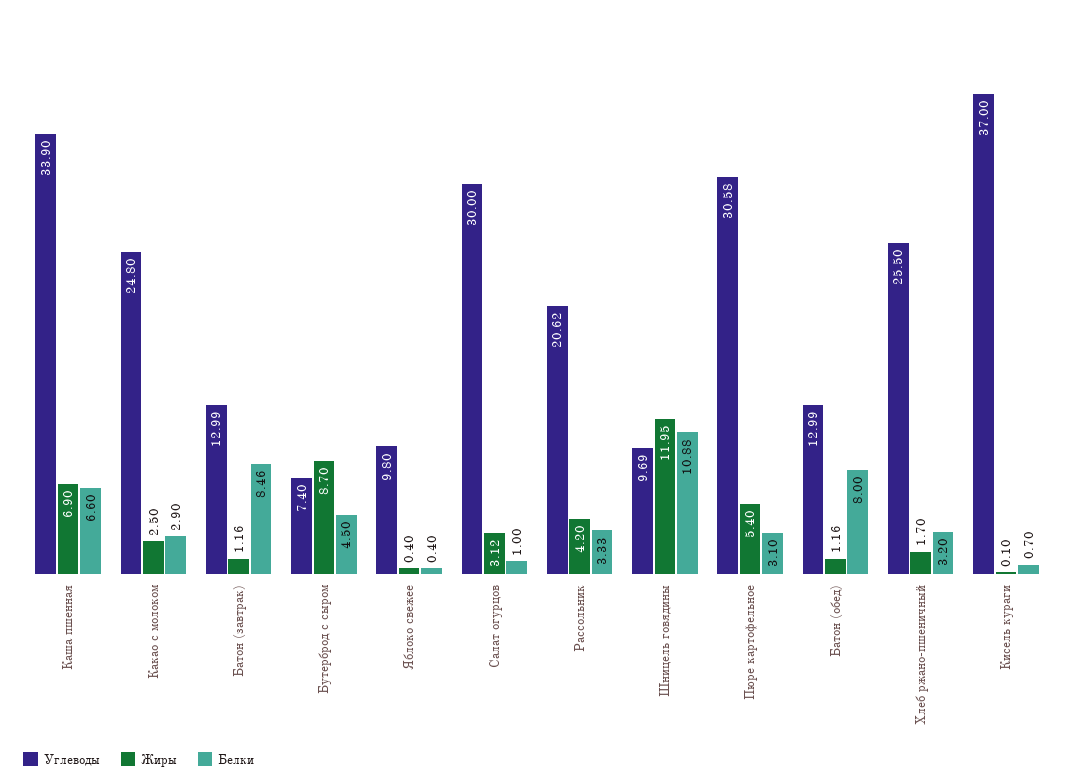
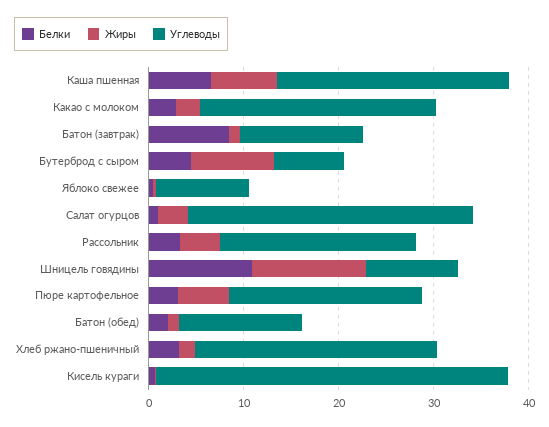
  {
    "Углеводы": {
-     "Каша пшенная": 33.9,
+     "Каша пшенная": 24,
      "Какао с молоком": 24.8,
      "Батон (завтрак)": 12.99,
      "Бутерброд с сыром": 7.4,
      "Яблоко свежее": 9.8,
      "Салат огурцов": 30,
      "Рассольник": 20.62,
      "Шницель говядины": 9.69,
-     "Пюре картофельное": 30.58,
+     "Пюре картофельное": 20,
      "Батон (обед)": 12.99,
      "Хлеб ржано-пшеничный": 25.5,
      "Кисель кураги": 37
    },
    "Жиры": {
      "Каша пшенная": 6.9,
      "Какао с молоком": 2.5,
      "Батон (завтрак)": 1.16,
      "Бутерброд с сыром": 8.7,
      "Яблоко свежее": 0.4,
      "Салат огурцов": 3.12,
      "Рассольник": 4.2,
      "Шницель говядины": 11.95,
      "Пюре картофельное": 5.4,
      "Батон (обед)": 1.16,
      "Хлеб ржано-пшеничный": 1.7,
      "Кисель кураги": 0.1
    },
    "Белки": {
      "Каша пшенная": 6.6,
      "Какао с молоком": 2.9,
      "Батон (завтрак)": 8.46,
      "Бутерброд с сыром": 4.5,
      "Яблоко свежее": 0.4,
      "Салат огурцов": 1,
      "Рассольник": 3.33,
      "Шницель говядины": 10.88,
      "Пюре картофельное": 3.1,
-     "Батон (обед)": 8,
+     "Батон (обед)": 2,
      "Хлеб ржано-пшеничный": 3.2,
      "Кисель кураги": 0.7
    }
  }

